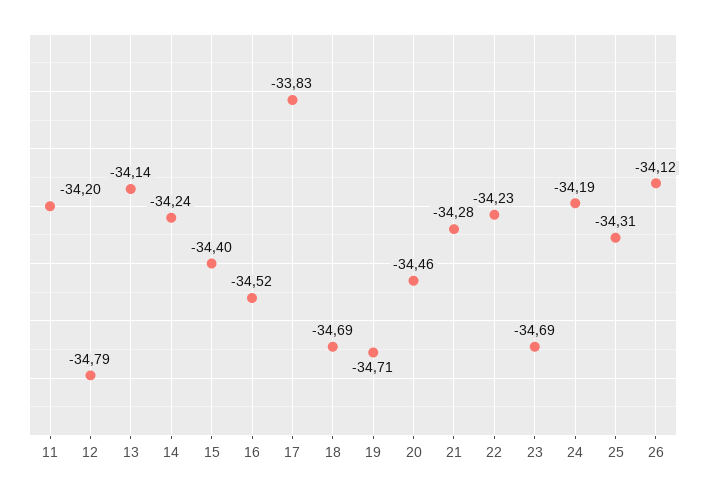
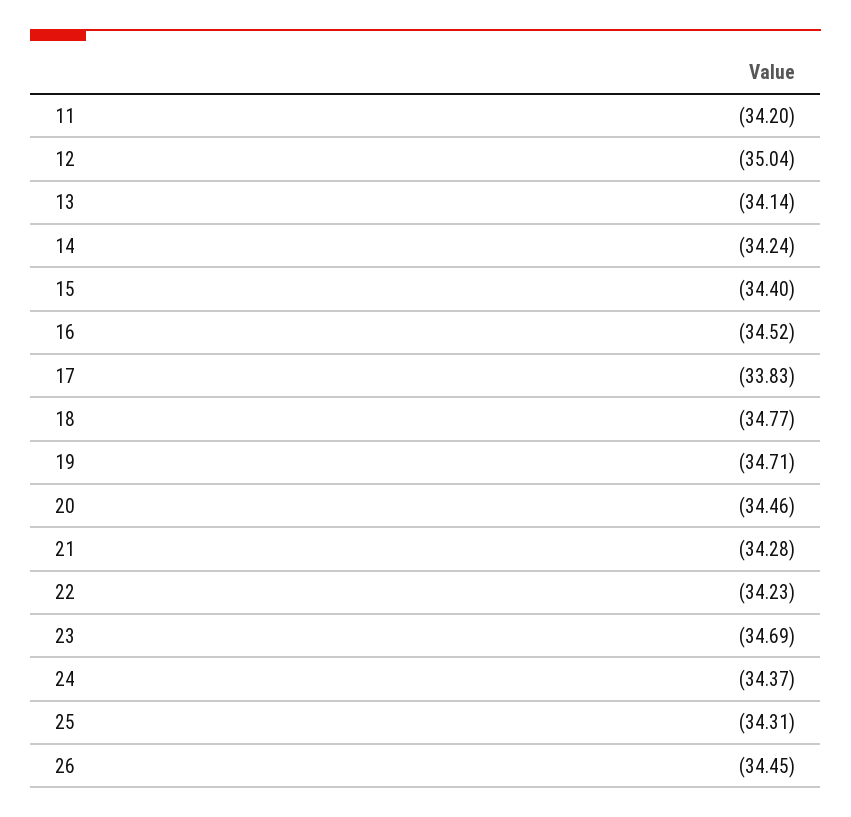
  {
    "11": -34.2,
-   "12": -34.79,
+   "12": -35.04,
    "13": -34.14,
    "14": -34.24,
    "15": -34.4,
    "16": -34.52,
    "17": -33.83,
-   "18": -34.69,
+   "18": -34.77,
    "19": -34.71,
    "20": -34.46,
    "21": -34.28,
    "22": -34.23,
    "23": -34.69,
-   "24": -34.19,
+   "24": -34.37,
    "25": -34.31,
-   "26": -34.12
+   "26": -34.45
  }

